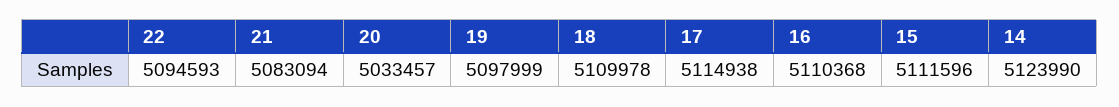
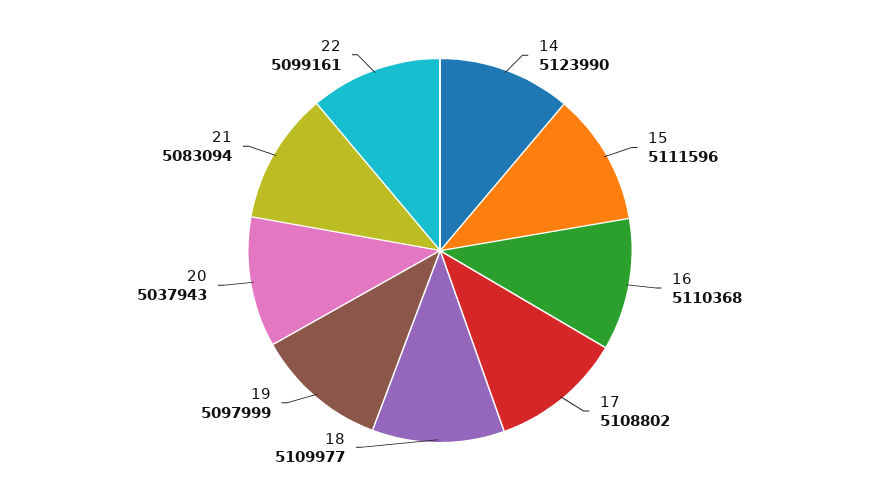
  {
-   "22": 5094593,
+   "22": 5099161,
    "21": 5083094,
-   "20": 5033457,
+   "20": 5037943,
    "19": 5097999,
-   "18": 5109978,
+   "18": 5109977,
-   "17": 5114938,
+   "17": 5108802,
    "16": 5110368,
    "15": 5111596,
    "14": 5123990
  }

